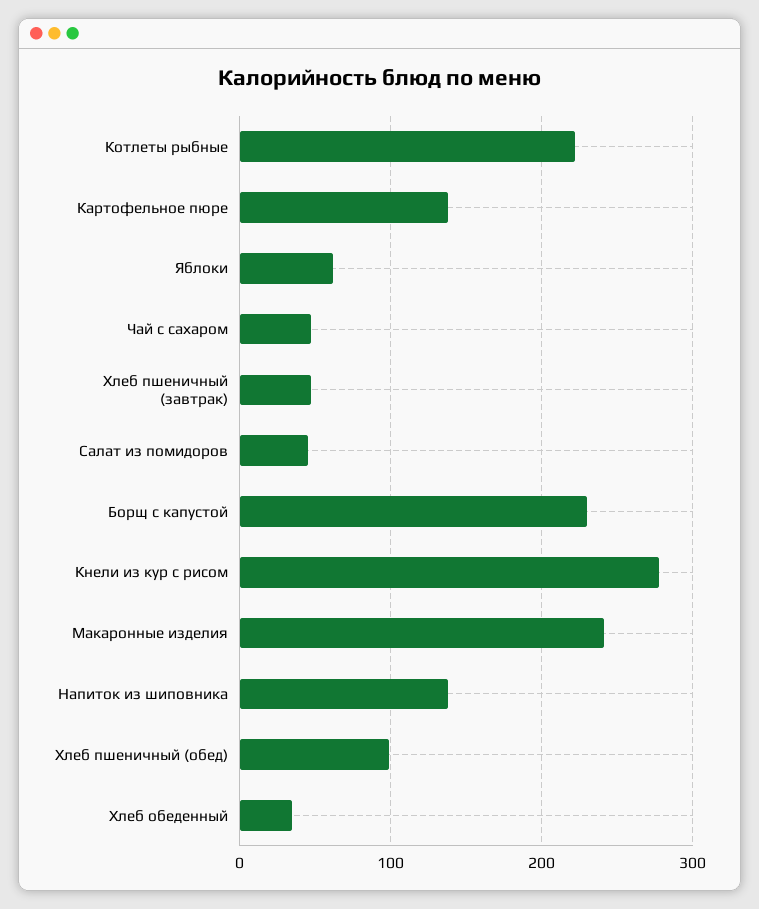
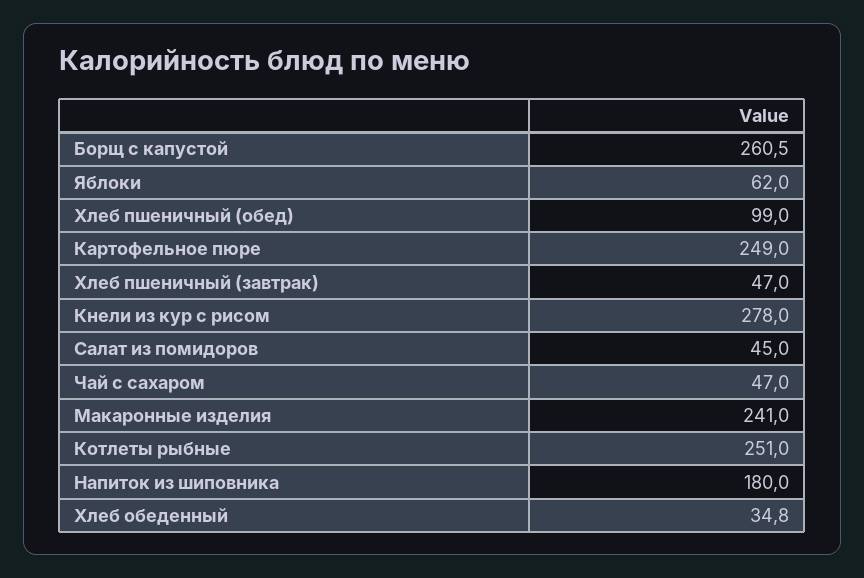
  {
-   "Котлеты рыбные": 220,
+   "Котлеты рыбные": 251,
-   "Картофельное пюре": 140,
+   "Картофельное пюре": 249,
    "Яблоки": 62,
    "Чай с сахаром": 47,
    "Хлеб пшеничный (завтрак)": 47,
    "Салат из помидоров": 45,
-   "Борщ с капустой": 230,
+   "Борщ с капустой": 260.5,
    "Кнели из кур с рисом": 278,
    "Макаронные изделия": 241,
-   "Напиток из шиповника": 140,
+   "Напиток из шиповника": 180,
    "Хлеб пшеничный (обед)": 99,
    "Хлеб обеденный": 34.8
  }

